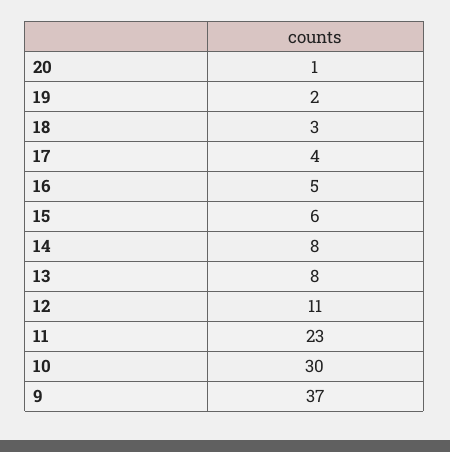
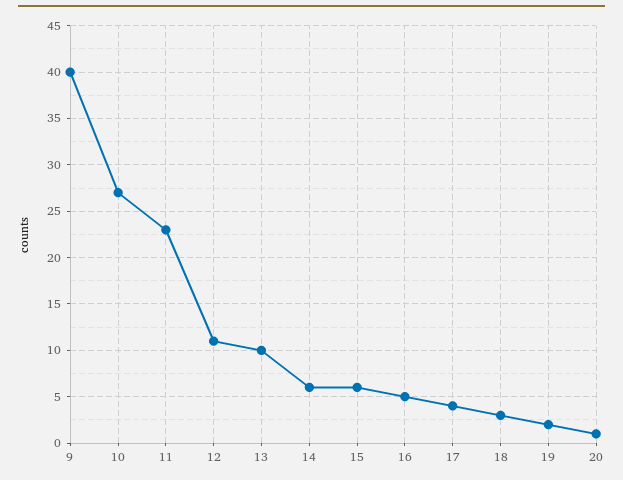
  {
    "20": 1,
    "19": 2,
    "18": 3,
    "17": 4,
    "16": 5,
    "15": 6,
-   "14": 8,
+   "14": 6,
-   "13": 8,
+   "13": 10,
    "12": 11,
    "11": 23,
-   "10": 30,
+   "10": 27,
-   "9": 37
+   "9": 40
  }

